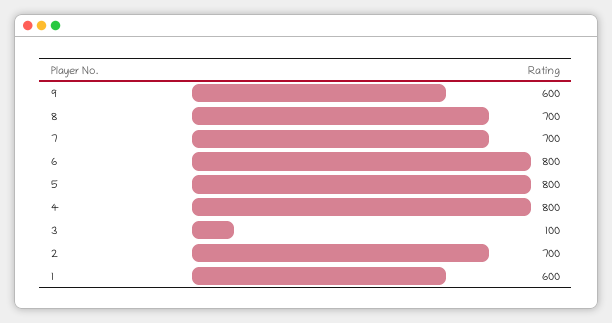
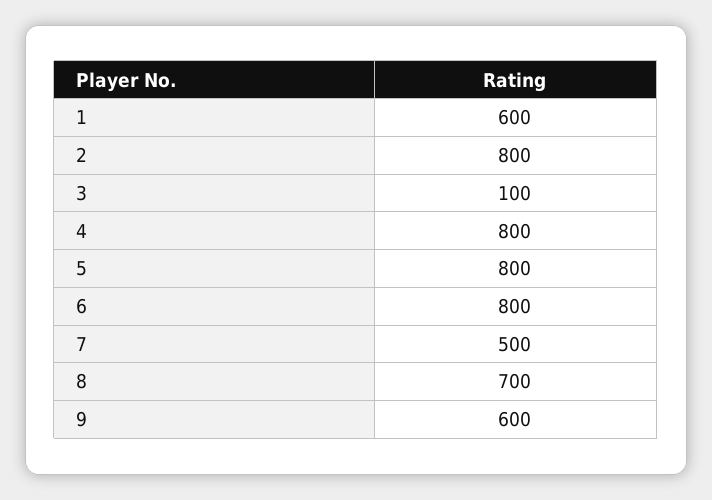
  {
    "9": 600,
    "8": 700,
-   "7": 700,
+   "7": 500,
    "6": 800,
    "5": 800,
    "4": 800,
    "3": 100,
-   "2": 700,
+   "2": 800,
    "1": 600
  }

